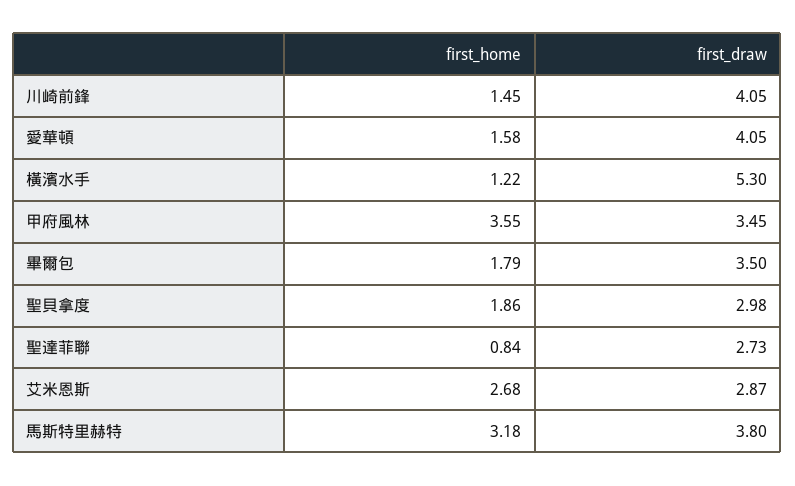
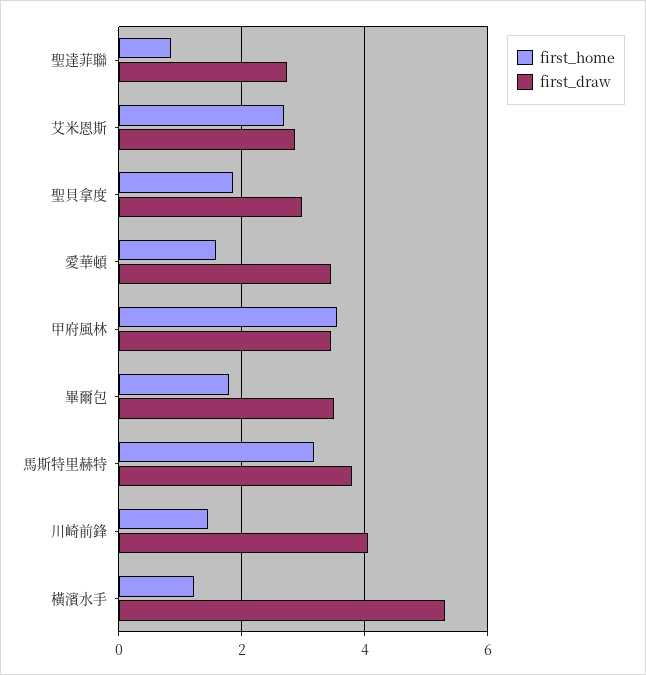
  {
    "first_home": {
      "川崎前鋒": 1.45,
      "愛華頓": 1.58,
      "橫濱水手": 1.22,
      "甲府風林": 3.55,
      "畢爾包": 1.79,
      "聖貝拿度": 1.86,
      "聖達菲聯": 0.84,
      "艾米恩斯": 2.68,
      "馬斯特里赫特": 3.18
    },
    "first_draw": {
      "川崎前鋒": 4.05,
-     "愛華頓": 4.05,
+     "愛華頓": 3.4,
      "橫濱水手": 5.3,
      "甲府風林": 3.45,
      "畢爾包": 3.5,
      "聖貝拿度": 2.98,
      "聖達菲聯": 2.73,
      "艾米恩斯": 2.87,
      "馬斯特里赫特": 3.8
    }
  }

